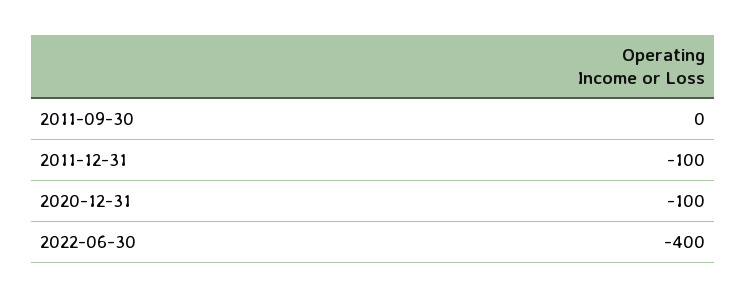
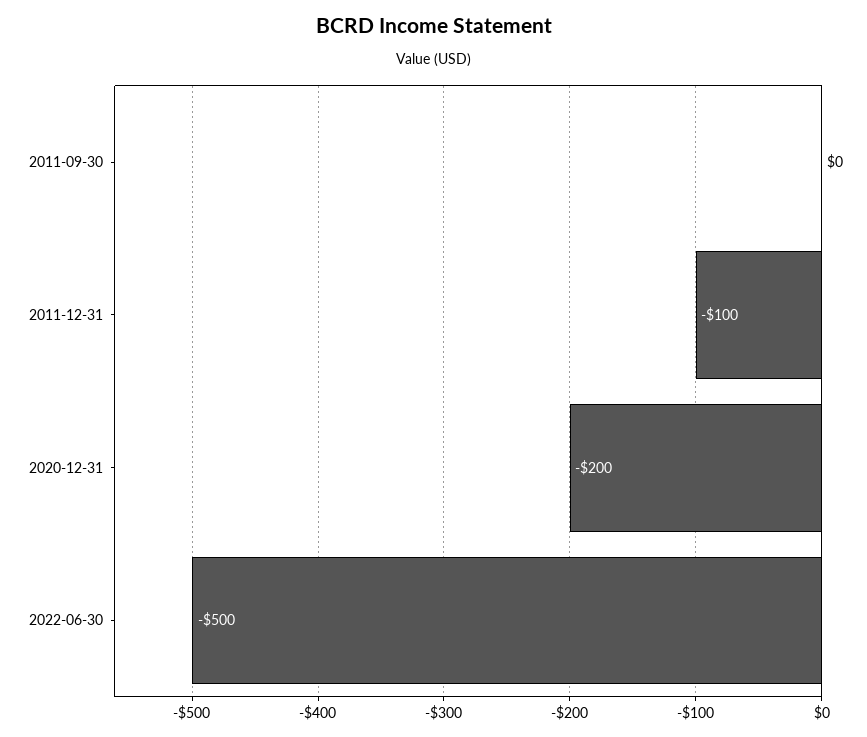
  {
    "2011-09-30": 0,
    "2011-12-31": -100,
-   "2020-12-31": -100,
+   "2020-12-31": -200,
-   "2022-06-30": -400
+   "2022-06-30": -500
  }

